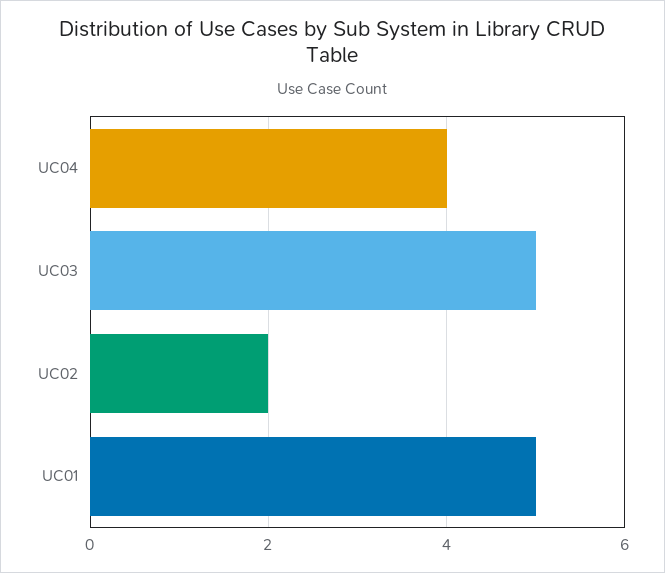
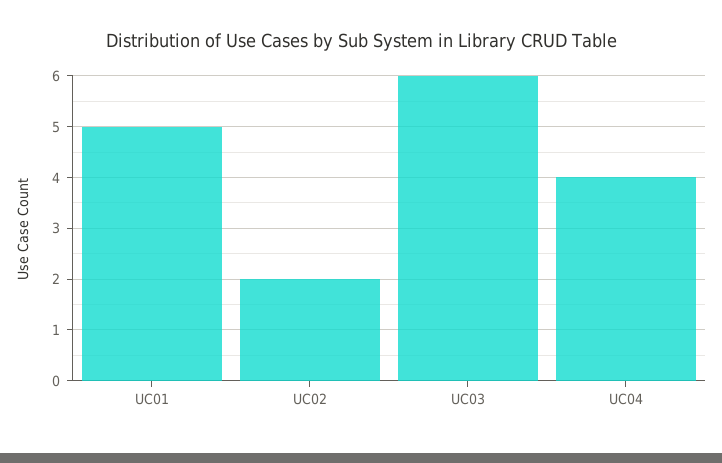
  {
    "UC04": 4,
-   "UC03": 5,
+   "UC03": 6,
    "UC02": 2,
    "UC01": 5
  }

